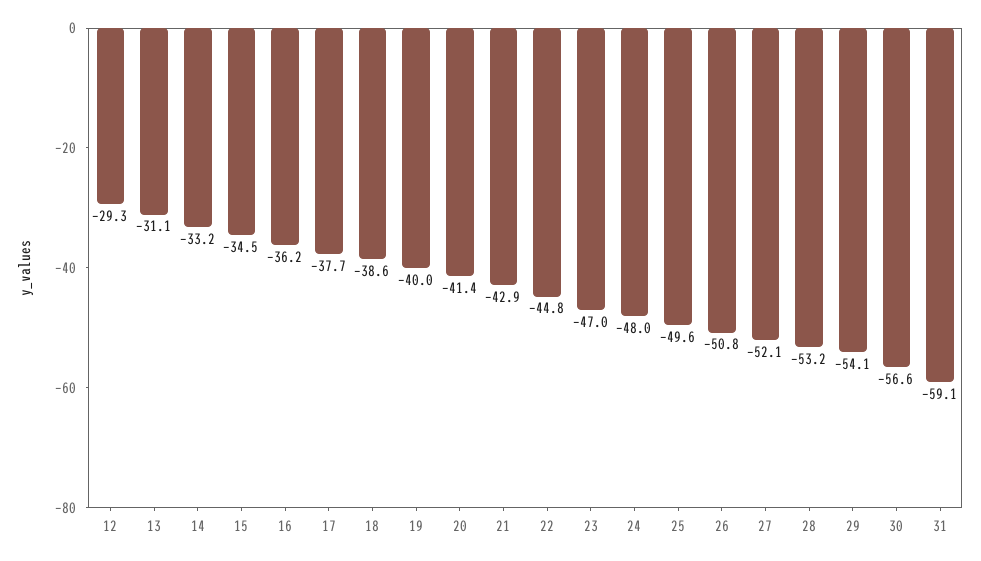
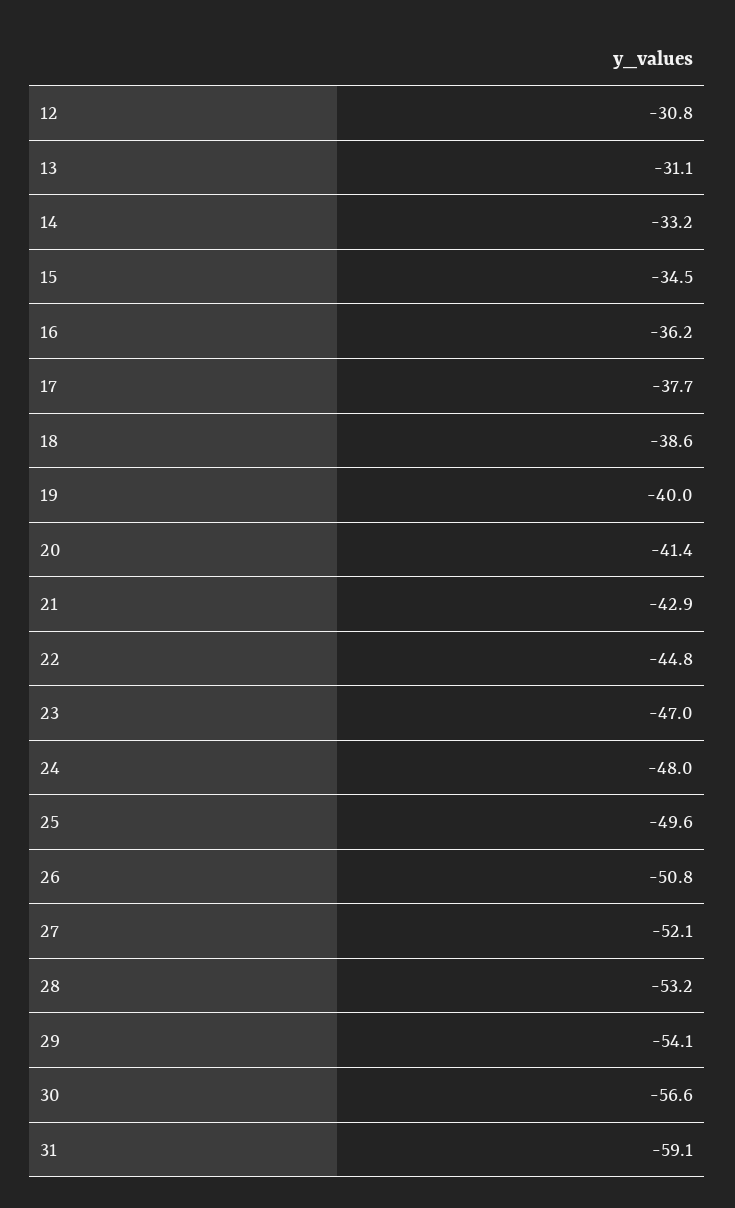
  {
-   "12": -29.3,
+   "12": -30.8,
    "13": -31.1,
    "14": -33.2,
    "15": -34.5,
    "16": -36.2,
    "17": -37.7,
    "18": -38.6,
    "19": -40,
    "20": -41.4,
    "21": -42.9,
    "22": -44.8,
    "23": -47,
    "24": -48,
    "25": -49.6,
    "26": -50.8,
    "27": -52.1,
    "28": -53.2,
    "29": -54.1,
    "30": -56.6,
    "31": -59.1
  }

